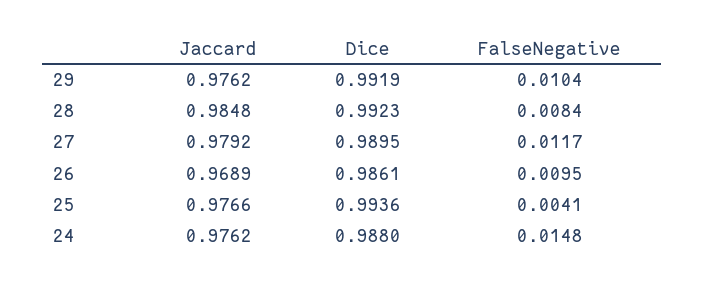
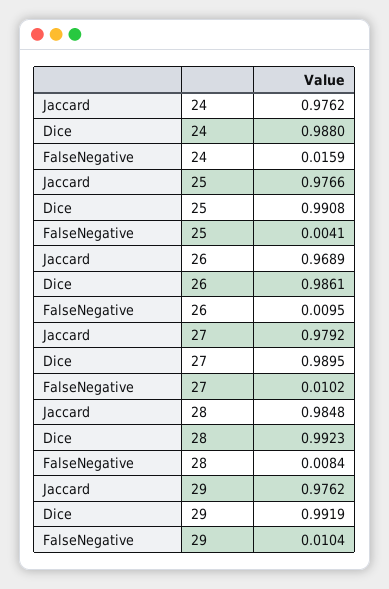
  {
    "Jaccard": {
      "29": 0.9762,
      "28": 0.9848,
      "27": 0.9792,
      "26": 0.9689,
      "25": 0.9766,
      "24": 0.9762
    },
    "Dice": {
      "29": 0.9919,
      "28": 0.9923,
      "27": 0.9895,
      "26": 0.9861,
-     "25": 0.9936,
+     "25": 0.9908,
      "24": 0.988
    },
    "FalseNegative": {
      "29": 0.0104,
      "28": 0.0084,
-     "27": 0.0117,
+     "27": 0.0102,
      "26": 0.0095,
      "25": 0.0041,
-     "24": 0.0148
+     "24": 0.0159
    }
  }

